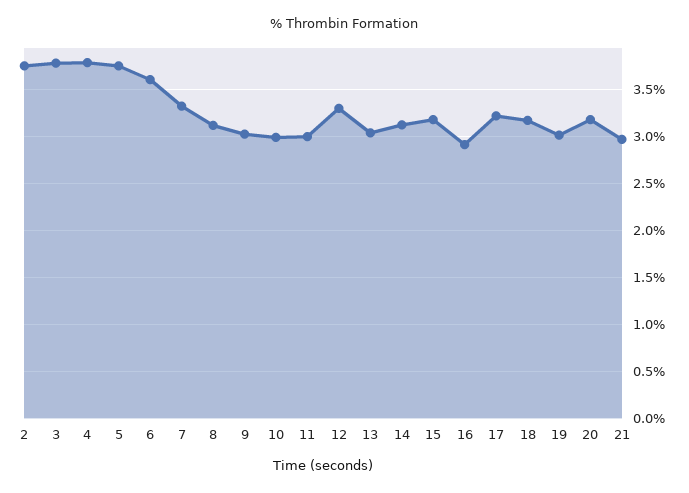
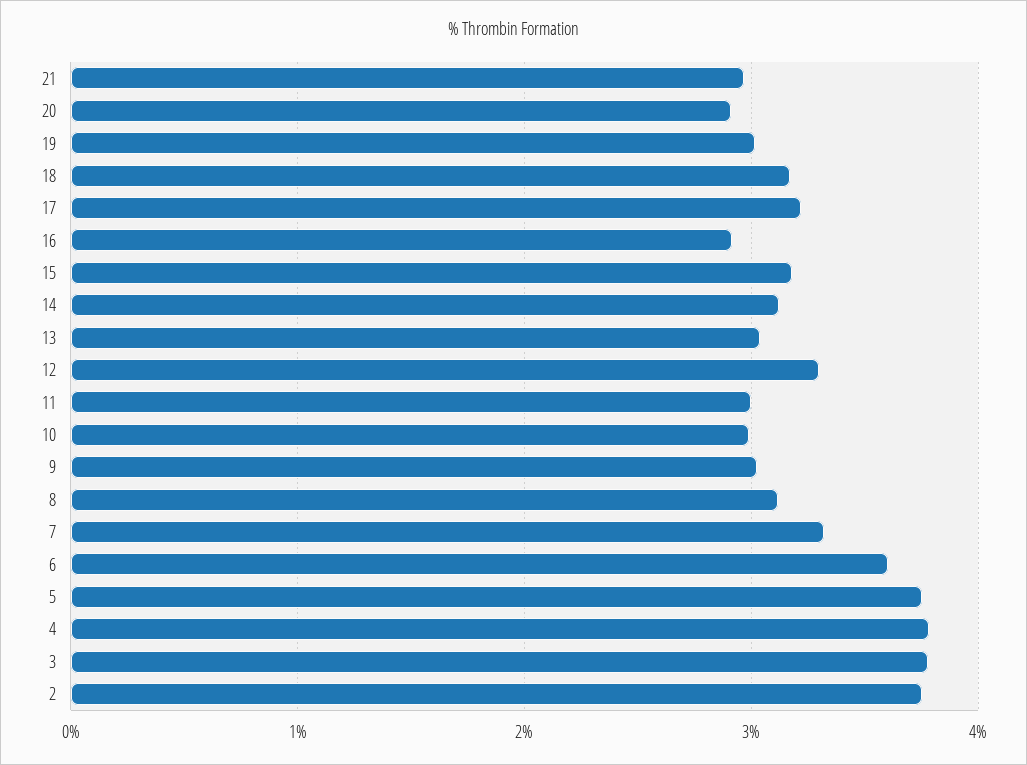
  {
    "2": 3.8,
    "3": 3.8,
    "4": 3.8,
    "5": 3.8,
    "6": 3.6,
    "7": 3.3,
    "8": 3.1,
    "9": 3,
    "10": 3,
    "11": 3,
    "12": 3.3,
    "13": 3,
    "14": 3.1,
    "15": 3.2,
    "16": 2.9,
    "17": 3.2,
    "18": 3.2,
    "19": 3,
-   "20": 3.2,
+   "20": 2.9,
    "21": 3
  }

